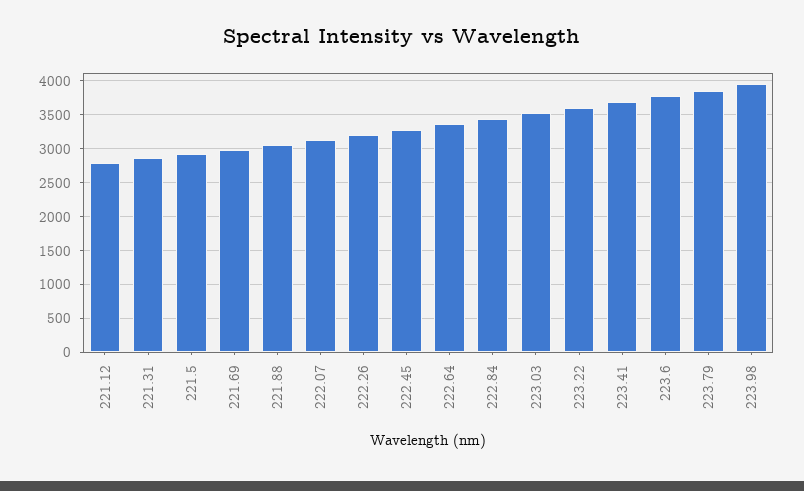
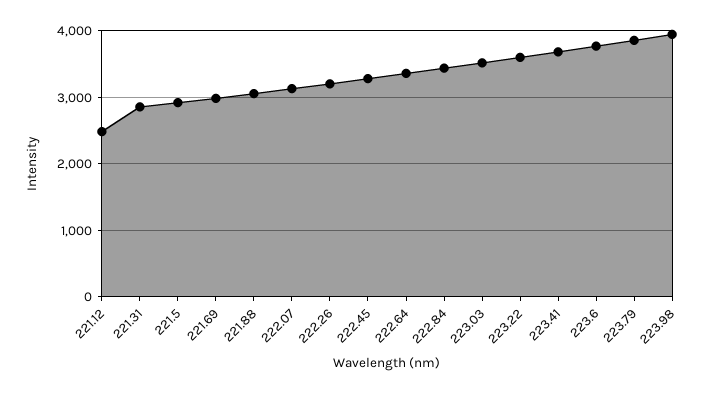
  {
-   "221.12": 2800,
+   "221.12": 2500,
    "221.31": 2900,
    "221.5": 2900,
    "221.69": 3000,
    "221.88": 3100,
    "222.07": 3100,
    "222.26": 3200,
    "222.45": 3300,
    "222.64": 3400,
    "222.84": 3400,
    "223.03": 3500,
    "223.22": 3600,
    "223.41": 3700,
    "223.6": 3800,
    "223.79": 3900,
    "223.98": 3900
  }

